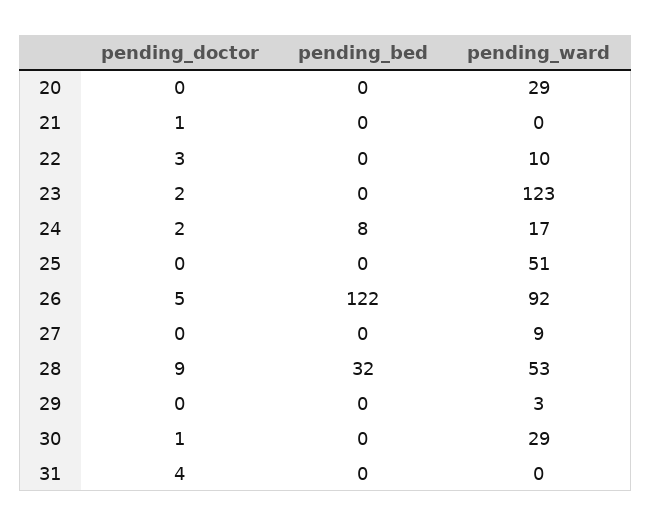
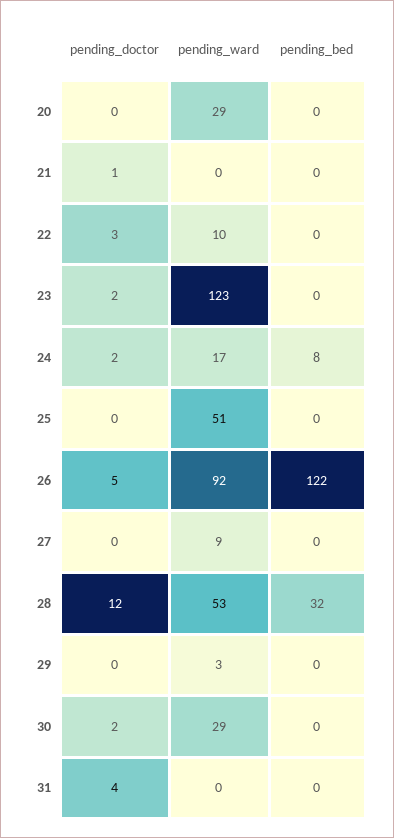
  {
    "pending_doctor": {
      "20": 0,
      "21": 1,
      "22": 3,
      "23": 2,
      "24": 2,
      "25": 0,
      "26": 5,
      "27": 0,
-     "28": 9,
+     "28": 12,
      "29": 0,
-     "30": 1,
+     "30": 2,
      "31": 4
    },
    "pending_bed": {
      "20": 0,
      "21": 0,
      "22": 0,
      "23": 0,
      "24": 8,
      "25": 0,
      "26": 122,
      "27": 0,
      "28": 32,
      "29": 0,
      "30": 0,
      "31": 0
    },
    "pending_ward": {
      "20": 29,
      "21": 0,
      "22": 10,
      "23": 123,
      "24": 17,
      "25": 51,
      "26": 92,
      "27": 9,
      "28": 53,
      "29": 3,
      "30": 29,
      "31": 0
    }
  }

